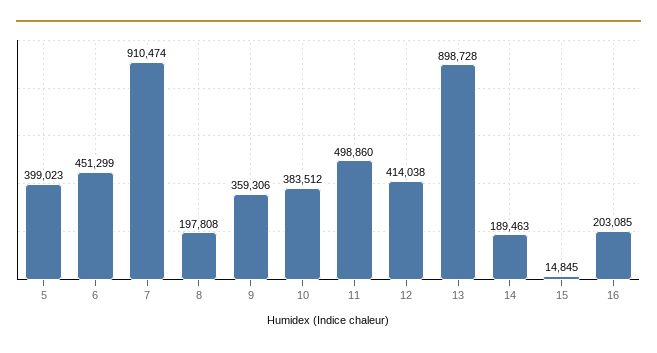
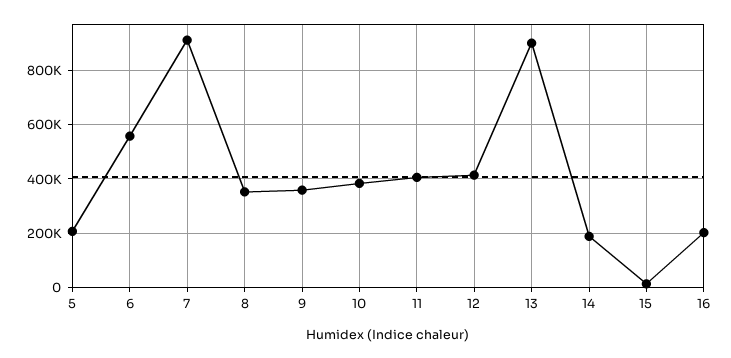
  {
-   "5": 399023,
+   "5": 200000,
-   "6": 451299,
+   "6": 550000,
    "7": 910474,
-   "8": 197808,
+   "8": 350000,
    "9": 359306,
    "10": 383512,
-   "11": 498860,
+   "11": 400000,
    "12": 414038,
    "13": 898728,
    "14": 189463,
    "15": 14845,
    "16": 203085
  }

